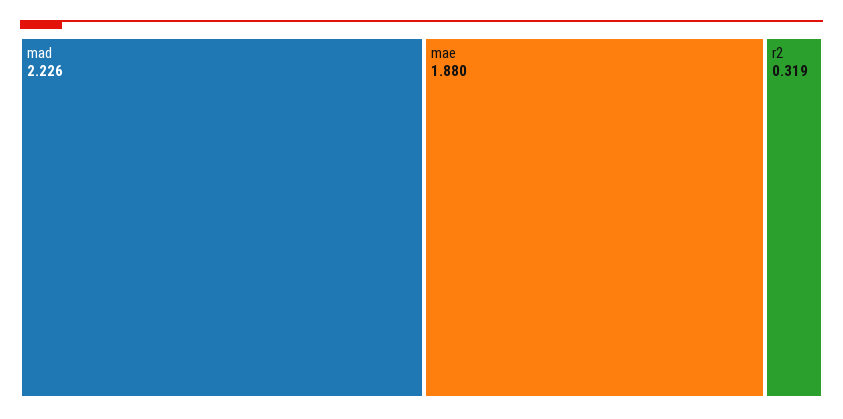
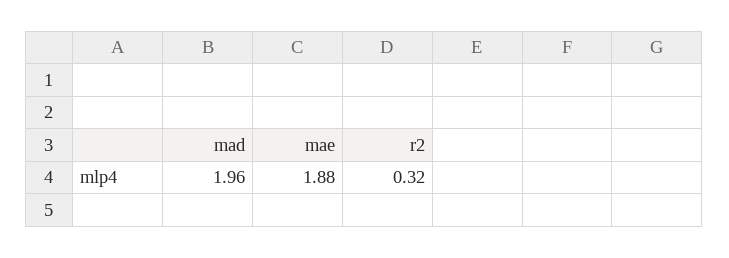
  {
-   "mad": 2.226,
+   "mad": 1.96,
    "mae": 1.88,
    "r2": 0.319
  }

